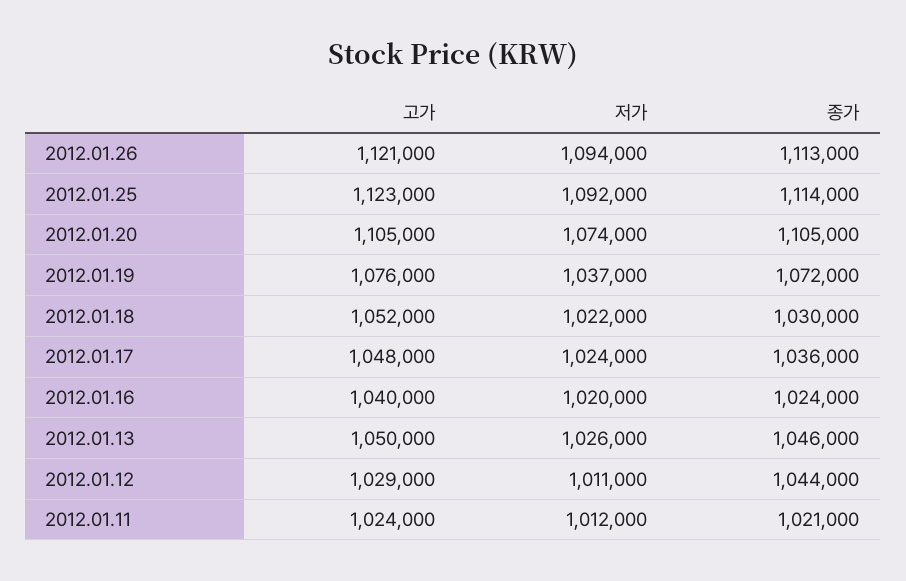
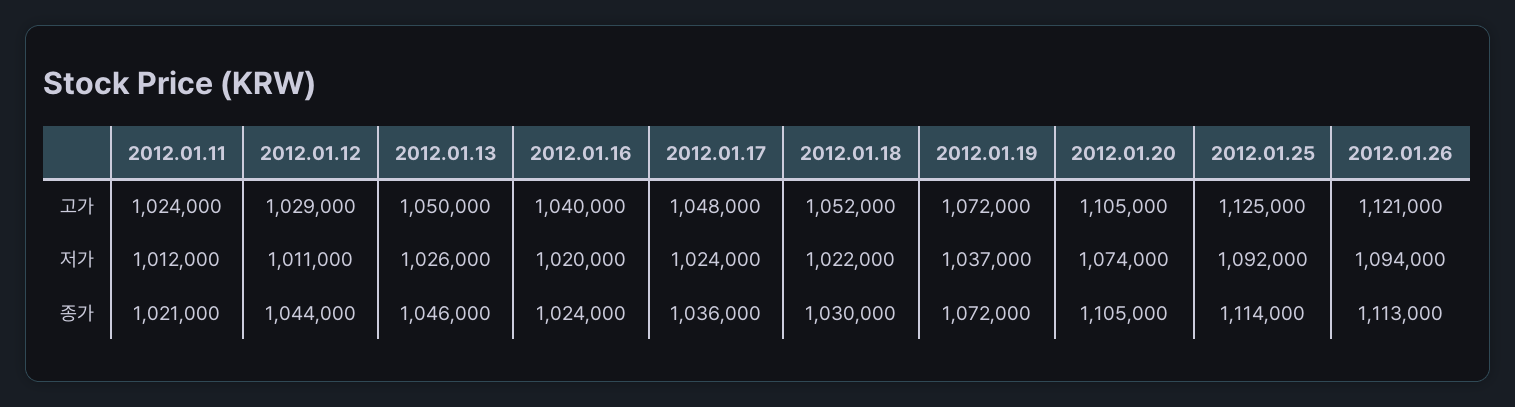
  {
    "고가": {
      "2012.01.26": 1121000,
-     "2012.01.25": 1123000,
+     "2012.01.25": 1125000,
      "2012.01.20": 1105000,
-     "2012.01.19": 1076000,
+     "2012.01.19": 1072000,
      "2012.01.18": 1052000,
      "2012.01.17": 1048000,
      "2012.01.16": 1040000,
      "2012.01.13": 1050000,
      "2012.01.12": 1029000,
      "2012.01.11": 1024000
    },
    "저가": {
      "2012.01.26": 1094000,
      "2012.01.25": 1092000,
      "2012.01.20": 1074000,
      "2012.01.19": 1037000,
      "2012.01.18": 1022000,
      "2012.01.17": 1024000,
      "2012.01.16": 1020000,
      "2012.01.13": 1026000,
      "2012.01.12": 1011000,
      "2012.01.11": 1012000
    },
    "종가": {
      "2012.01.26": 1113000,
      "2012.01.25": 1114000,
      "2012.01.20": 1105000,
      "2012.01.19": 1072000,
      "2012.01.18": 1030000,
      "2012.01.17": 1036000,
      "2012.01.16": 1024000,
      "2012.01.13": 1046000,
      "2012.01.12": 1044000,
      "2012.01.11": 1021000
    }
  }

